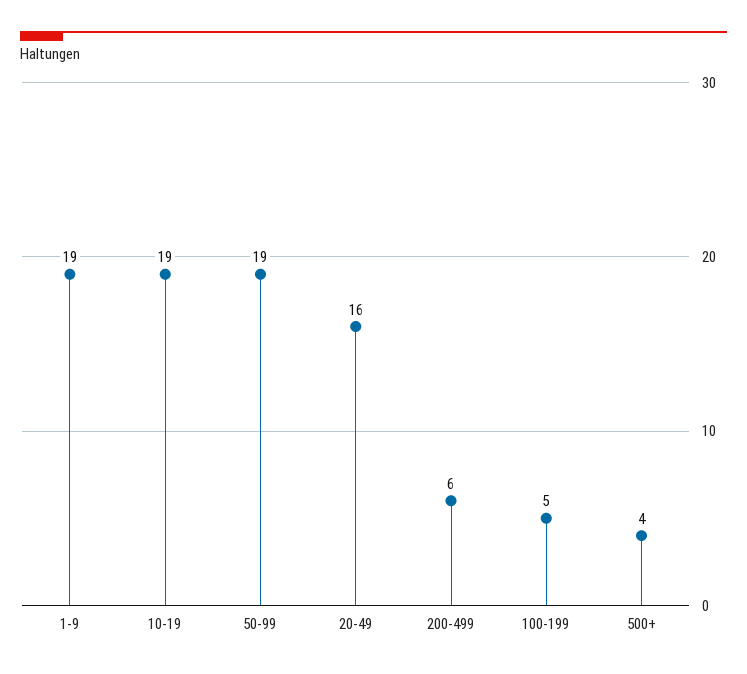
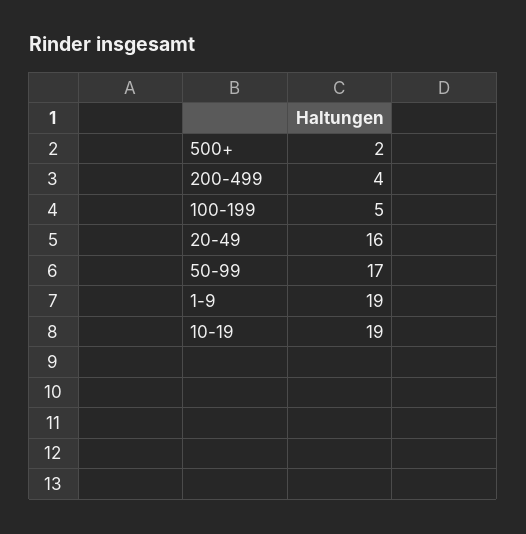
  {
    "1-9": 19,
    "10-19": 19,
-   "50-99": 19,
+   "50-99": 17,
    "20-49": 16,
-   "200-499": 6,
+   "200-499": 4,
    "100-199": 5,
-   "500+": 4
+   "500+": 2
  }

